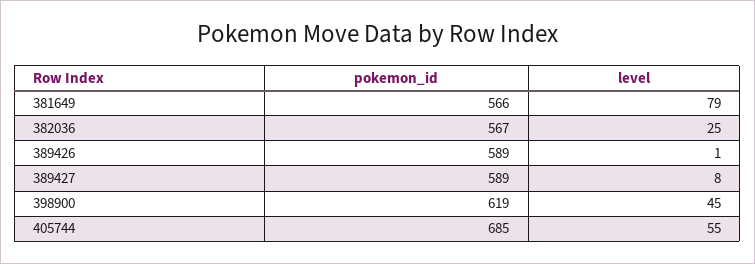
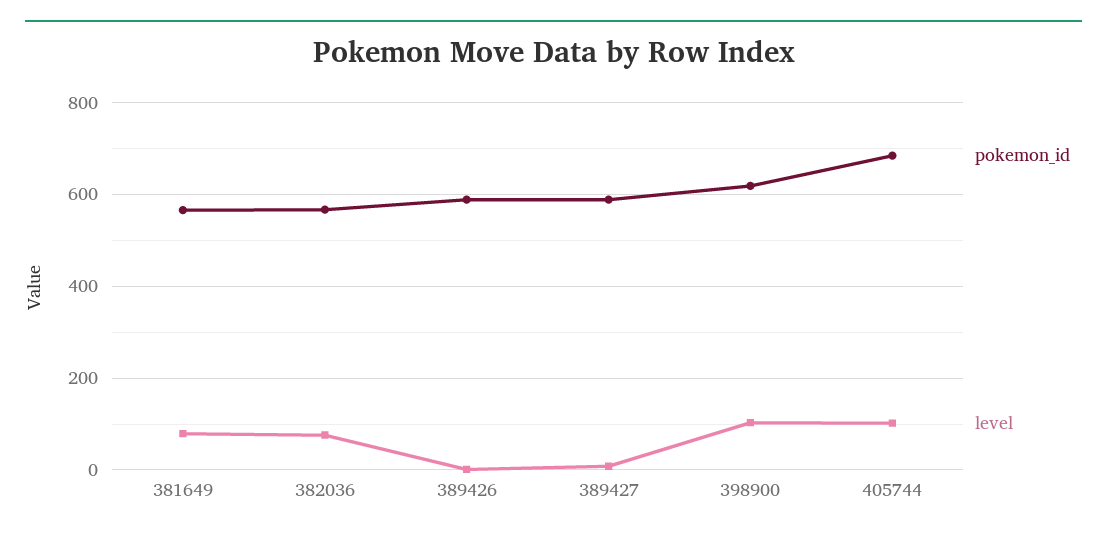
  {
    "pokemon_id": {
      "381649": 566,
      "382036": 567,
      "389426": 589,
      "389427": 589,
      "398900": 619,
      "405744": 685
    },
    "level": {
      "381649": 79,
-     "382036": 25,
+     "382036": 80,
      "389426": 1,
      "389427": 8,
-     "398900": 45,
+     "398900": 100,
-     "405744": 55
+     "405744": 100
    }
  }

